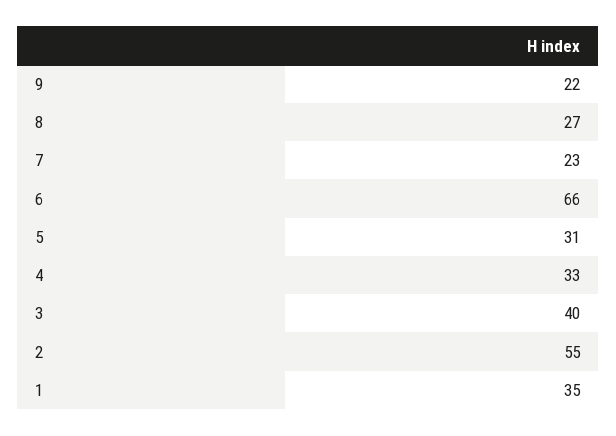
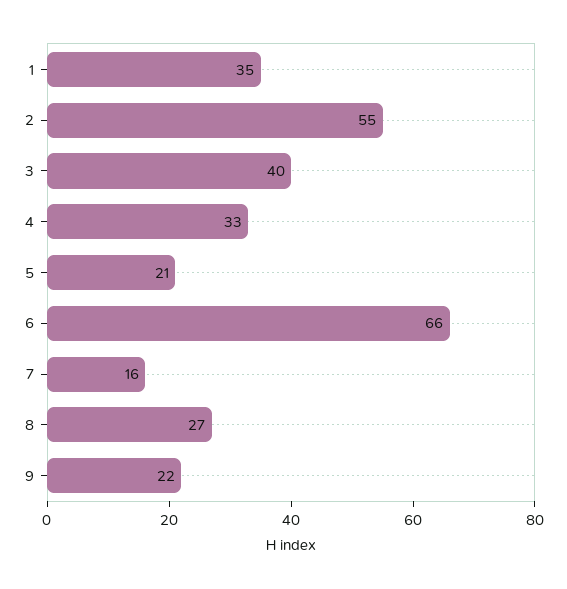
  {
    "9": 22,
    "8": 27,
-   "7": 23,
+   "7": 16,
    "6": 66,
-   "5": 31,
+   "5": 21,
    "4": 33,
    "3": 40,
    "2": 55,
    "1": 35
  }

